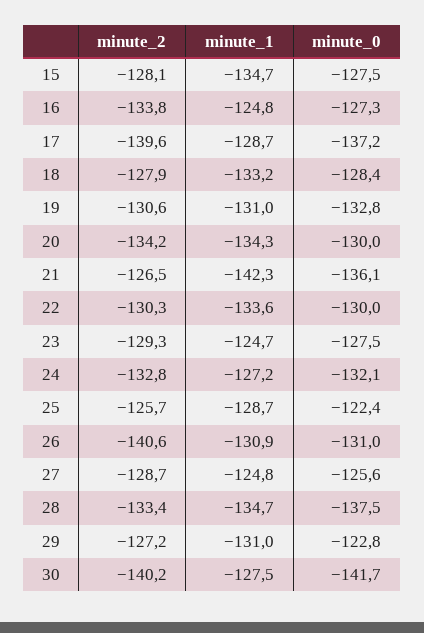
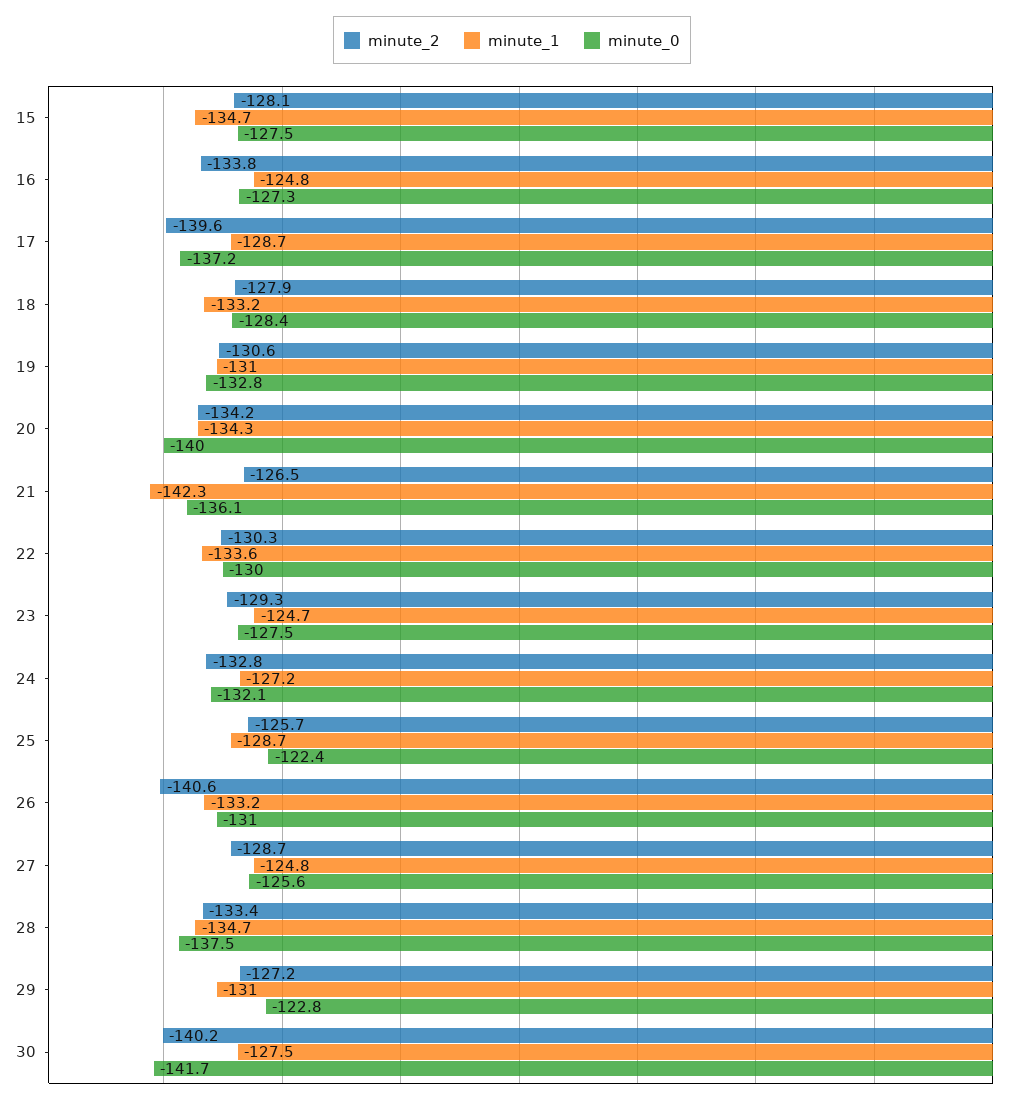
  {
    "minute_2": {
      "15": -128.1,
      "16": -133.8,
      "17": -139.6,
      "18": -127.9,
      "19": -130.6,
      "20": -134.2,
      "21": -126.5,
      "22": -130.3,
      "23": -129.3,
      "24": -132.8,
      "25": -125.7,
      "26": -140.6,
      "27": -128.7,
      "28": -133.4,
      "29": -127.2,
      "30": -140.2
    },
    "minute_1": {
      "15": -134.7,
      "16": -124.8,
      "17": -128.7,
      "18": -133.2,
      "19": -131,
      "20": -134.3,
      "21": -142.3,
      "22": -133.6,
      "23": -124.7,
      "24": -127.2,
      "25": -128.7,
-     "26": -130.9,
+     "26": -133.2,
      "27": -124.8,
      "28": -134.7,
      "29": -131,
      "30": -127.5
    },
    "minute_0": {
      "15": -127.5,
      "16": -127.3,
      "17": -137.2,
      "18": -128.4,
      "19": -132.8,
-     "20": -130,
+     "20": -140,
      "21": -136.1,
      "22": -130,
      "23": -127.5,
      "24": -132.1,
      "25": -122.4,
      "26": -131,
      "27": -125.6,
      "28": -137.5,
      "29": -122.8,
      "30": -141.7
    }
  }

